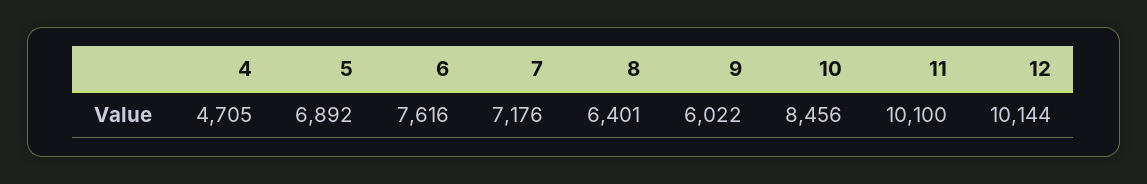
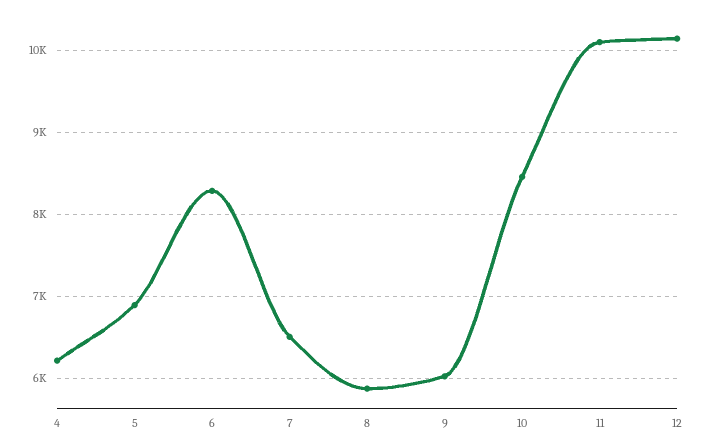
  {
-   "4": 4705,
+   "4": 6200,
    "5": 6892,
-   "6": 7616,
+   "6": 8300,
-   "7": 7176,
+   "7": 6500,
-   "8": 6401,
+   "8": 5900,
    "9": 6022,
    "10": 8456,
    "11": 10100,
    "12": 10144
  }

